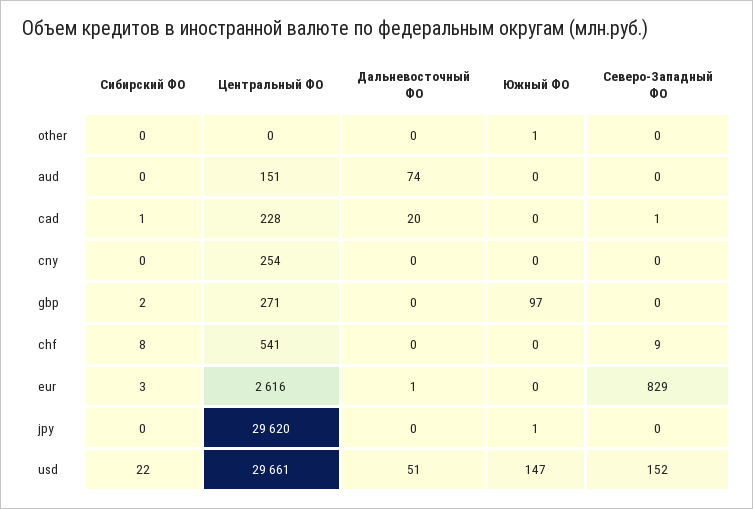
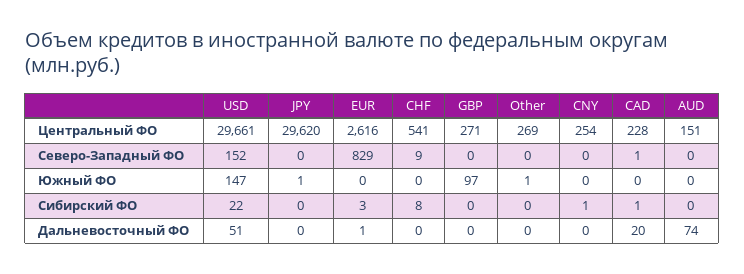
  {
    "Сибирский ФО": {
      "other": 0,
      "aud": 0,
      "cad": 1,
-     "cny": 0,
+     "cny": 1,
-     "gbp": 2,
+     "gbp": 0,
      "chf": 8,
      "eur": 3,
      "jpy": 0,
      "usd": 22
    },
    "Центральный ФО": {
-     "other": 0,
+     "other": 269,
      "aud": 151,
      "cad": 228,
      "cny": 254,
      "gbp": 271,
      "chf": 541,
      "eur": 2616,
      "jpy": 29620,
      "usd": 29661
    },
    "Дальневосточный ФО": {
      "other": 0,
      "aud": 74,
      "cad": 20,
      "cny": 0,
      "gbp": 0,
      "chf": 0,
      "eur": 1,
      "jpy": 0,
      "usd": 51
    },
    "Южный ФО": {
      "other": 1,
      "aud": 0,
      "cad": 0,
      "cny": 0,
      "gbp": 97,
      "chf": 0,
      "eur": 0,
      "jpy": 1,
      "usd": 147
    },
    "Северо-Западный ФО": {
      "other": 0,
      "aud": 0,
      "cad": 1,
      "cny": 0,
      "gbp": 0,
      "chf": 9,
      "eur": 829,
      "jpy": 0,
      "usd": 152
    }
  }

